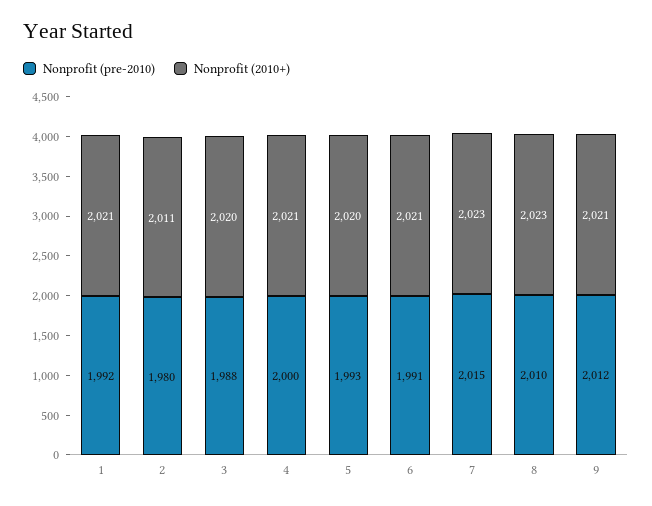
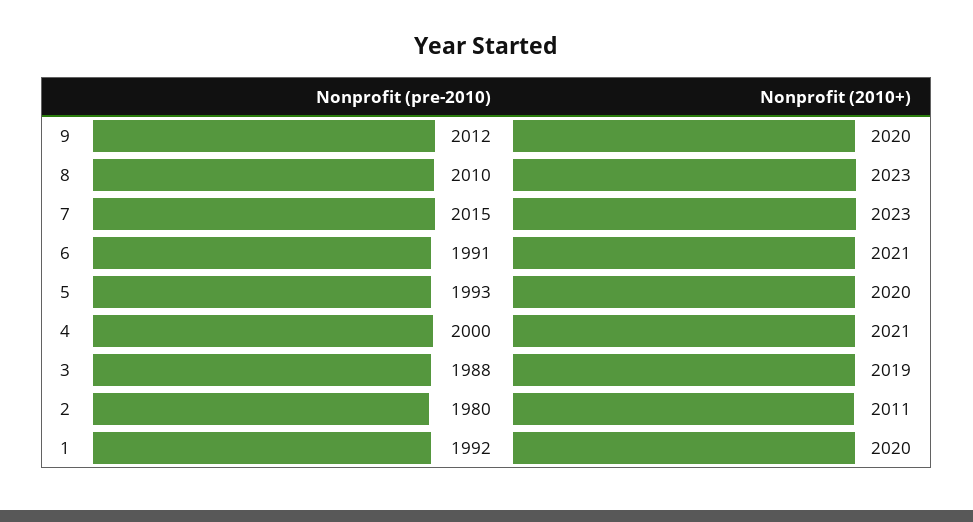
  {
    "Nonprofit (pre-2010)": {
      "1": 1992,
      "2": 1980,
      "3": 1988,
      "4": 2000,
      "5": 1993,
      "6": 1991,
      "7": 2015,
      "8": 2010,
      "9": 2012
    },
    "Nonprofit (2010+)": {
-     "1": 2021,
+     "1": 2020,
      "2": 2011,
-     "3": 2020,
+     "3": 2019,
      "4": 2021,
      "5": 2020,
      "6": 2021,
      "7": 2023,
      "8": 2023,
-     "9": 2021
+     "9": 2020
    }
  }

